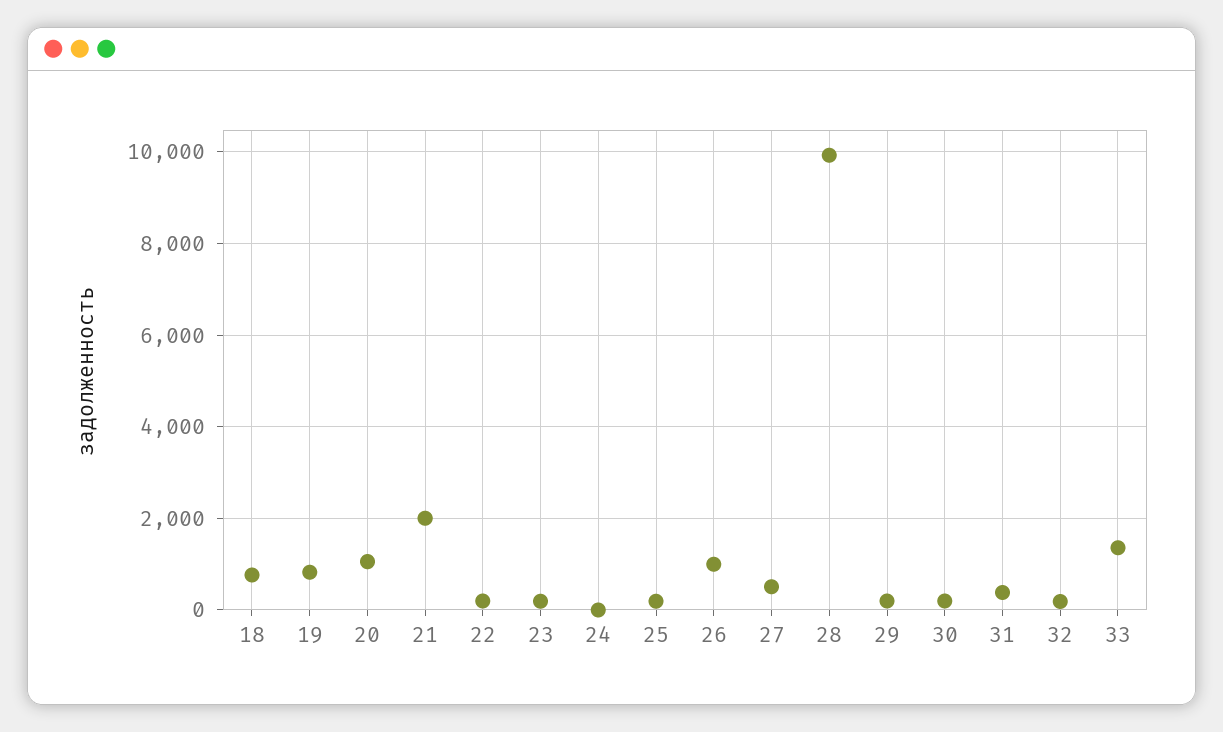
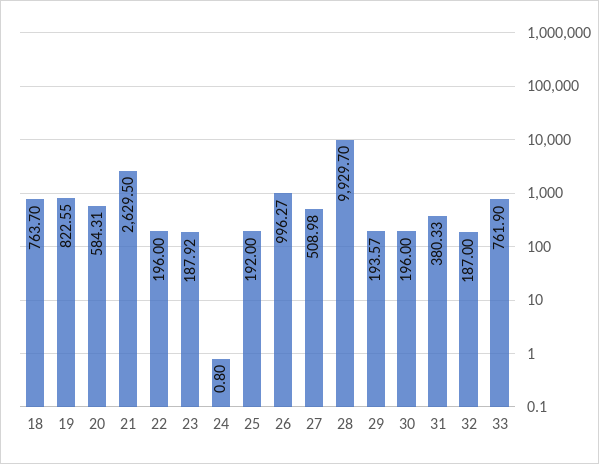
  {
    "18": 763.7,
    "19": 822.55,
-   "20": 1000,
+   "20": 584.31,
-   "21": 2000,
+   "21": 2629.5,
    "22": 196,
    "23": 187.92,
    "24": 0.8,
    "25": 192,
    "26": 996.27,
    "27": 508.98,
    "28": 9929.7,
    "29": 193.57,
    "30": 196,
    "31": 380.33,
    "32": 187,
-   "33": 1400
+   "33": 761.9
  }

